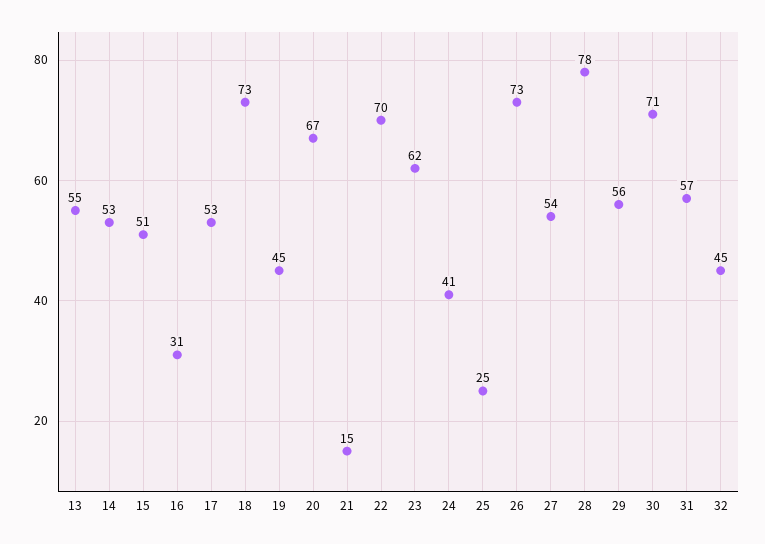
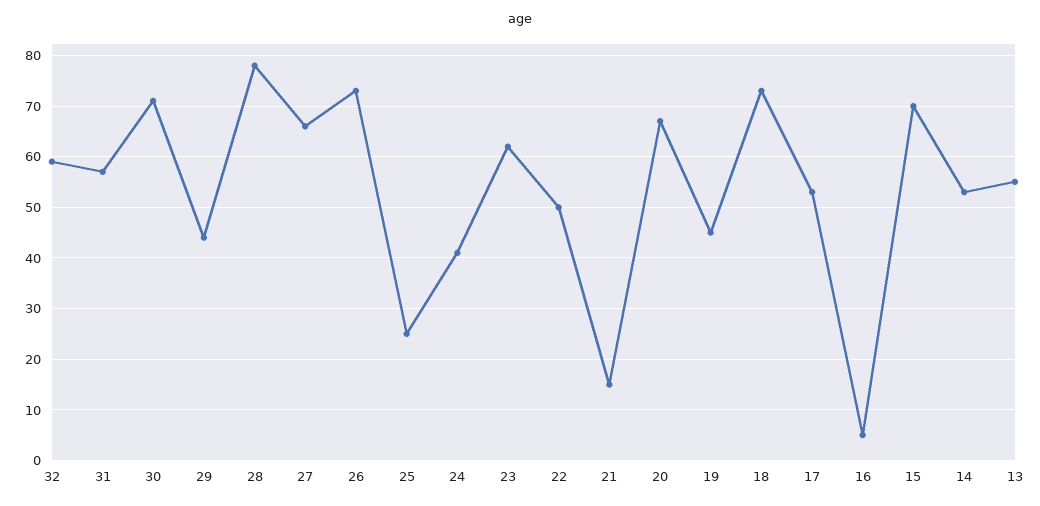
  {
    "13": 55,
    "14": 53,
-   "15": 51,
+   "15": 70,
-   "16": 31,
+   "16": 5,
    "17": 53,
    "18": 73,
    "19": 45,
    "20": 67,
    "21": 15,
-   "22": 70,
+   "22": 50,
    "23": 62,
    "24": 41,
    "25": 25,
    "26": 73,
-   "27": 54,
+   "27": 65,
    "28": 78,
-   "29": 56,
+   "29": 45,
    "30": 71,
    "31": 57,
-   "32": 45
+   "32": 60
  }

